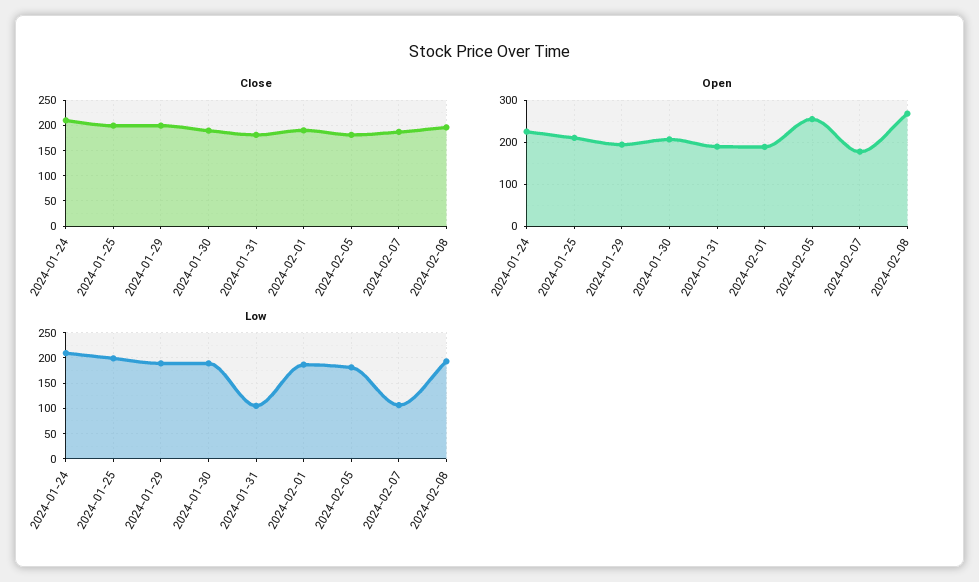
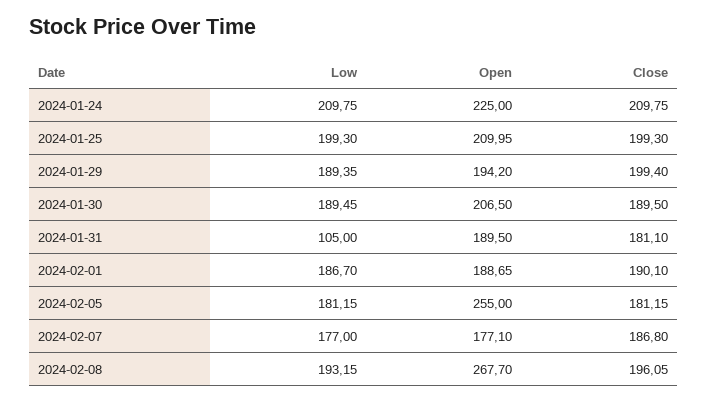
  {
    "Close": {
      "2024-01-24": 209.75,
      "2024-01-25": 199.3,
      "2024-01-29": 199.4,
      "2024-01-30": 189.5,
      "2024-01-31": 181.1,
      "2024-02-01": 190.1,
      "2024-02-05": 181.15,
      "2024-02-07": 186.8,
      "2024-02-08": 196.05
    },
    "Open": {
      "2024-01-24": 225,
      "2024-01-25": 209.95,
      "2024-01-29": 194.2,
      "2024-01-30": 206.5,
      "2024-01-31": 189.5,
      "2024-02-01": 188.65,
      "2024-02-05": 255,
      "2024-02-07": 177.1,
      "2024-02-08": 267.7
    },
    "Low": {
      "2024-01-24": 209.75,
      "2024-01-25": 199.3,
      "2024-01-29": 189.35,
      "2024-01-30": 189.45,
      "2024-01-31": 105,
      "2024-02-01": 186.7,
      "2024-02-05": 181.15,
-     "2024-02-07": 100,
+     "2024-02-07": 177,
      "2024-02-08": 193.15
    }
  }

